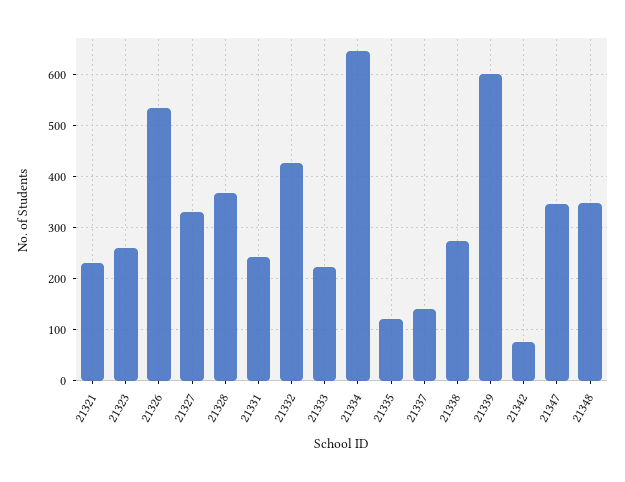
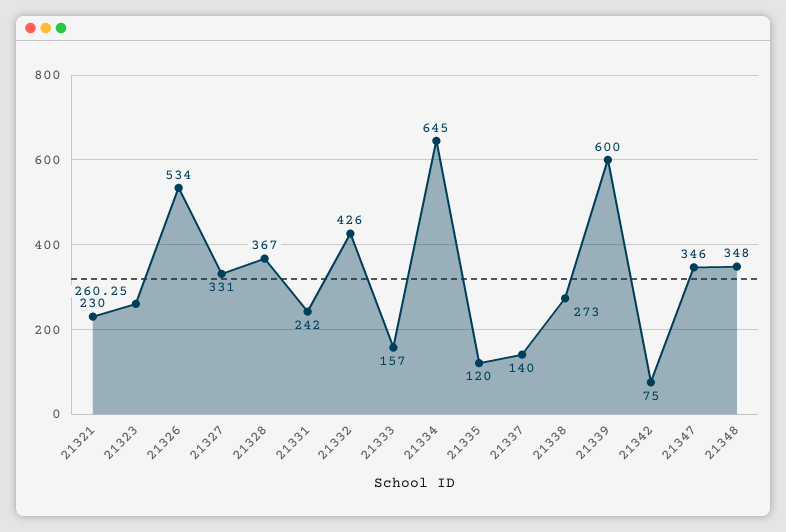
  {
    "21321": 230,
    "21323": 260.25,
    "21326": 534,
    "21327": 331,
    "21328": 367,
    "21331": 242,
    "21332": 426,
-   "21333": 220,
+   "21333": 157,
    "21334": 645,
    "21335": 120,
    "21337": 140,
    "21338": 273,
    "21339": 600,
    "21342": 75,
    "21347": 346,
    "21348": 348
  }

